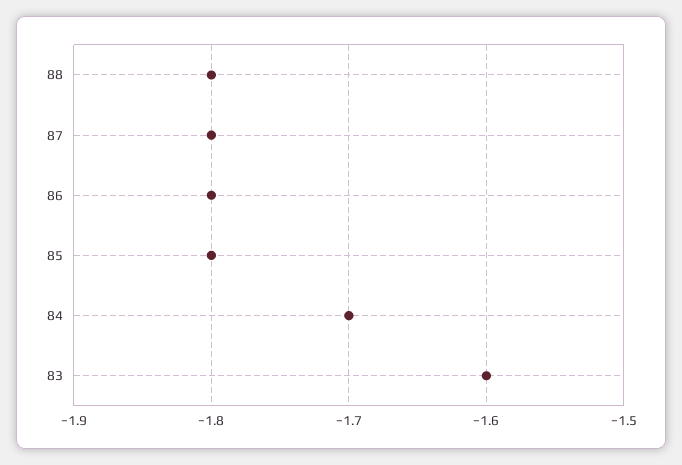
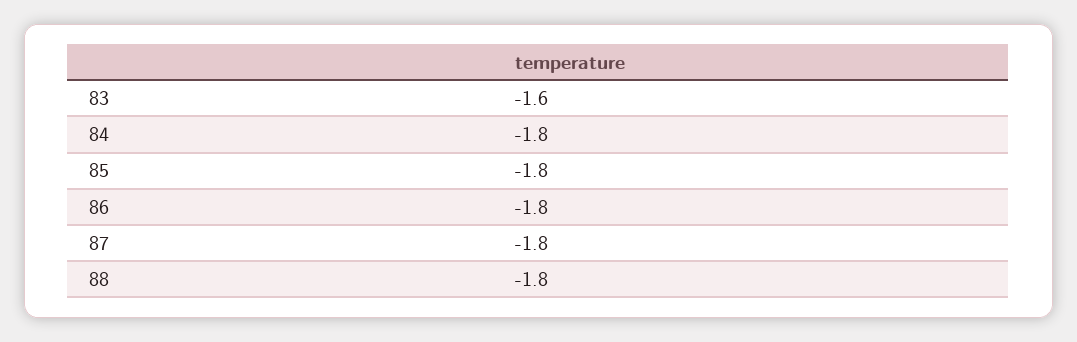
  {
    "88": -1.8,
    "87": -1.8,
    "86": -1.8,
    "85": -1.8,
-   "84": -1.7,
+   "84": -1.8,
    "83": -1.6
  }

